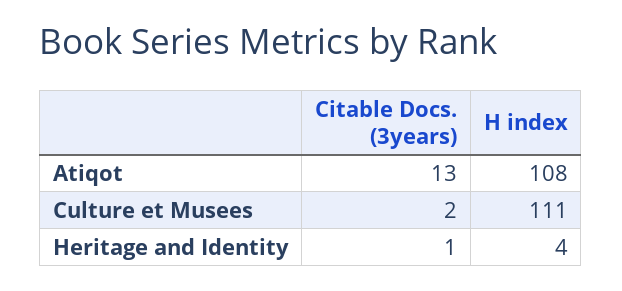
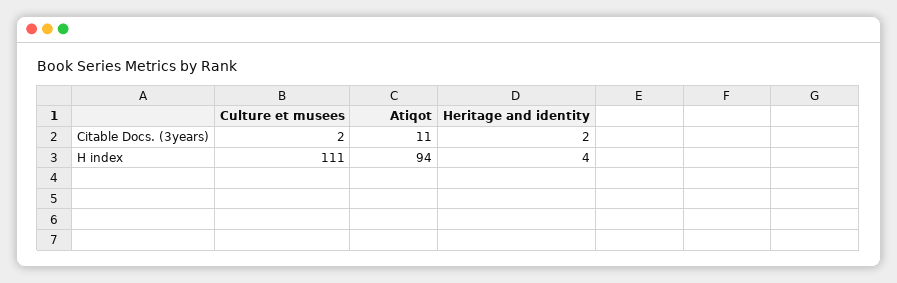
  {
    "Citable Docs. (3years)": {
-     "Atiqot": 13,
+     "Atiqot": 11,
      "Culture et Musees": 2,
-     "Heritage and Identity": 1
+     "Heritage and Identity": 2
    },
    "H index": {
-     "Atiqot": 108,
+     "Atiqot": 94,
      "Culture et Musees": 111,
      "Heritage and Identity": 4
    }
  }

